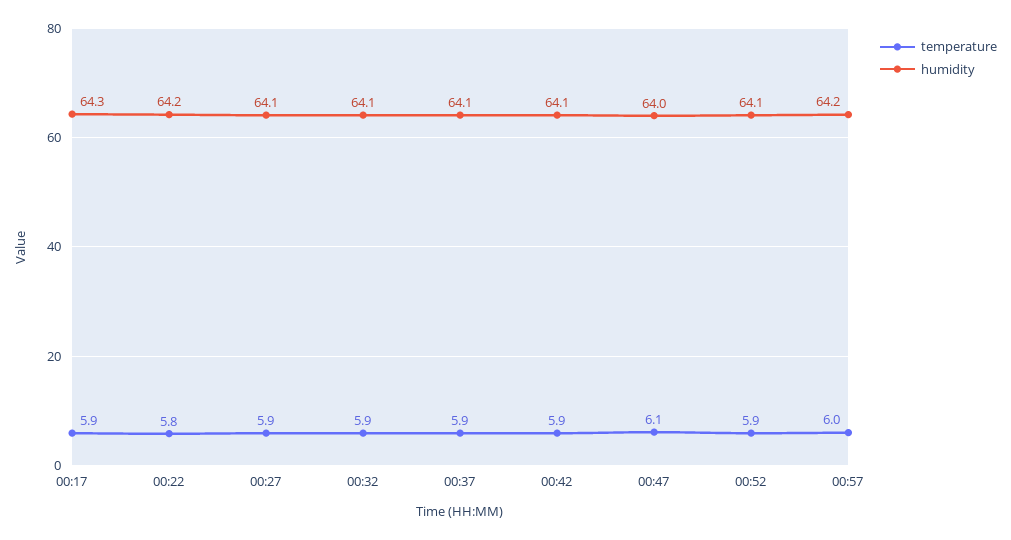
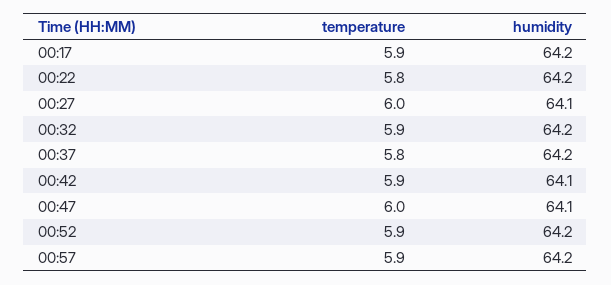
  {
    "temperature": {
      "00:17": 5.9,
      "00:22": 5.8,
-     "00:27": 5.9,
+     "00:27": 6,
      "00:32": 5.9,
-     "00:37": 5.9,
+     "00:37": 5.8,
      "00:42": 5.9,
-     "00:47": 6.1,
+     "00:47": 6,
      "00:52": 5.9,
-     "00:57": 6
+     "00:57": 5.9
    },
    "humidity": {
-     "00:17": 64.3,
+     "00:17": 64.2,
      "00:22": 64.2,
      "00:27": 64.1,
-     "00:32": 64.1,
+     "00:32": 64.2,
-     "00:37": 64.1,
+     "00:37": 64.2,
      "00:42": 64.1,
-     "00:47": 64,
+     "00:47": 64.1,
-     "00:52": 64.1,
+     "00:52": 64.2,
      "00:57": 64.2
    }
  }

